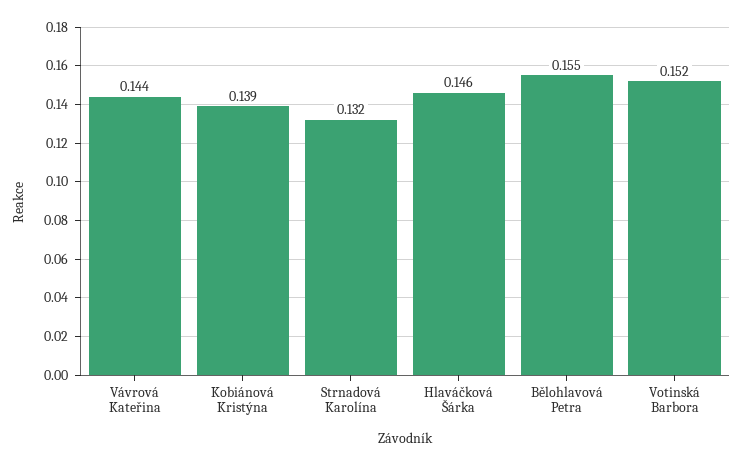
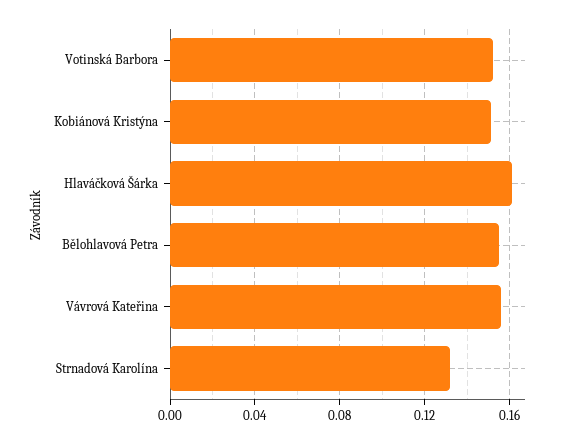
  {
-   "Vávrová Kateřina": 0.144,
+   "Vávrová Kateřina": 0.155,
-   "Kobiánová Kristýna": 0.139,
+   "Kobiánová Kristýna": 0.15,
    "Strnadová Karolína": 0.132,
-   "Hlaváčková Šárka": 0.146,
+   "Hlaváčková Šárka": 0.16,
    "Bělohlavová Petra": 0.155,
    "Votinská Barbora": 0.152
  }

